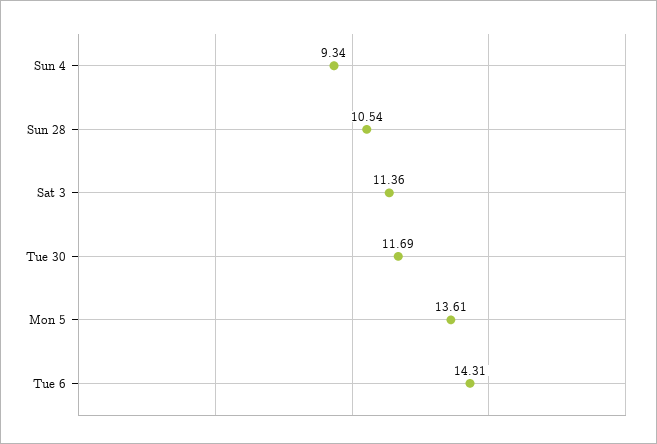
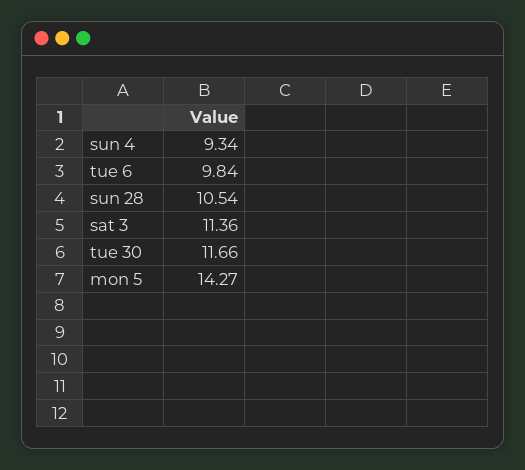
  {
    "Sun 4": 9.34,
    "Sun 28": 10.54,
    "Sat 3": 11.36,
-   "Tue 30": 11.69,
+   "Tue 30": 11.66,
-   "Mon 5": 13.61,
+   "Mon 5": 14.27,
-   "Tue 6": 14.31
+   "Tue 6": 9.84
  }

